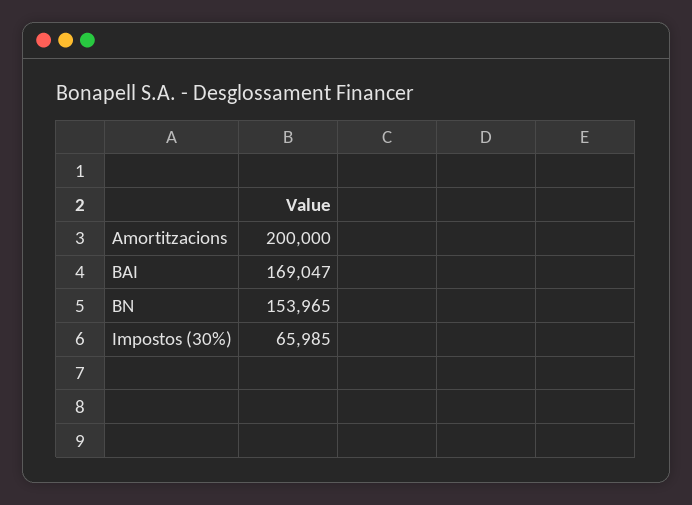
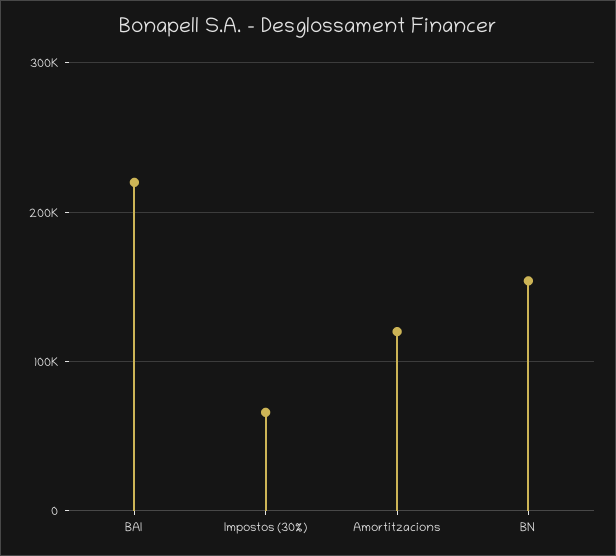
  {
-   "Amortitzacions": 200000,
+   "Amortitzacions": 120000,
-   "BAI": 169047,
+   "BAI": 220000,
    "BN": 153965,
    "Impostos (30%)": 65985
  }

